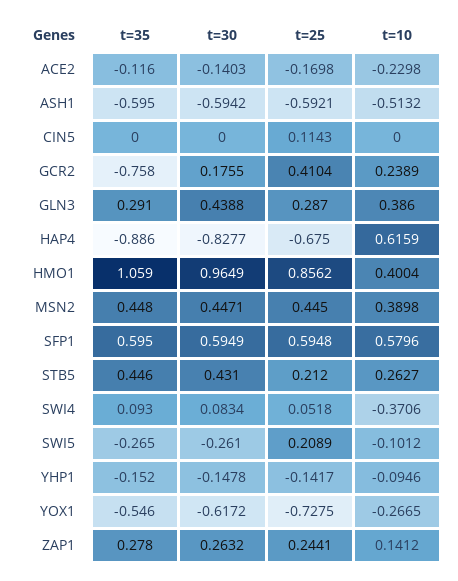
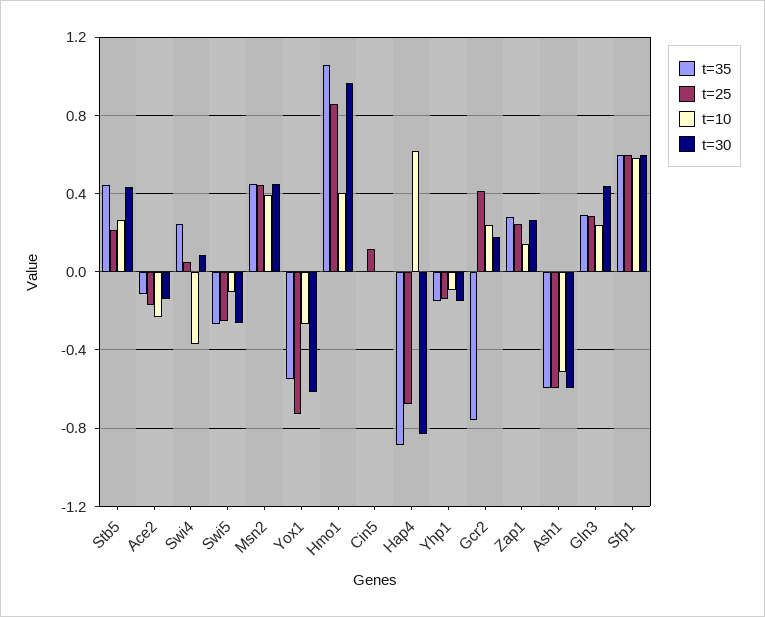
  {
    "t=35": {
      "ACE2": -0.116,
      "ASH1": -0.595,
      "CIN5": 0,
      "GCR2": -0.758,
      "GLN3": 0.291,
      "HAP4": -0.886,
      "HMO1": 1.059,
      "MSN2": 0.448,
      "SFP1": 0.595,
      "STB5": 0.446,
-     "SWI4": 0.093,
+     "SWI4": 0.25,
      "SWI5": -0.265,
      "YHP1": -0.152,
      "YOX1": -0.546,
      "ZAP1": 0.278
    },
    "t=30": {
      "ACE2": -0.1403,
      "ASH1": -0.5942,
      "CIN5": 0,
      "GCR2": 0.1755,
      "GLN3": 0.4388,
      "HAP4": -0.8277,
      "HMO1": 0.9649,
      "MSN2": 0.4471,
      "SFP1": 0.5949,
      "STB5": 0.431,
      "SWI4": 0.0834,
      "SWI5": -0.261,
      "YHP1": -0.1478,
      "YOX1": -0.6172,
      "ZAP1": 0.2632
    },
    "t=25": {
      "ACE2": -0.1698,
      "ASH1": -0.5921,
      "CIN5": 0.1143,
      "GCR2": 0.4104,
      "GLN3": 0.287,
      "HAP4": -0.675,
      "HMO1": 0.8562,
      "MSN2": 0.445,
      "SFP1": 0.5948,
      "STB5": 0.212,
      "SWI4": 0.0518,
-     "SWI5": 0.2089,
+     "SWI5": -0.25,
      "YHP1": -0.1417,
      "YOX1": -0.7275,
      "ZAP1": 0.2441
    },
    "t=10": {
      "ACE2": -0.2298,
      "ASH1": -0.5132,
      "CIN5": 0,
      "GCR2": 0.2389,
-     "GLN3": 0.386,
+     "GLN3": 0.25,
      "HAP4": 0.6159,
      "HMO1": 0.4004,
      "MSN2": 0.3898,
      "SFP1": 0.5796,
      "STB5": 0.2627,
      "SWI4": -0.3706,
      "SWI5": -0.1012,
      "YHP1": -0.0946,
      "YOX1": -0.2665,
      "ZAP1": 0.1412
    }
  }

